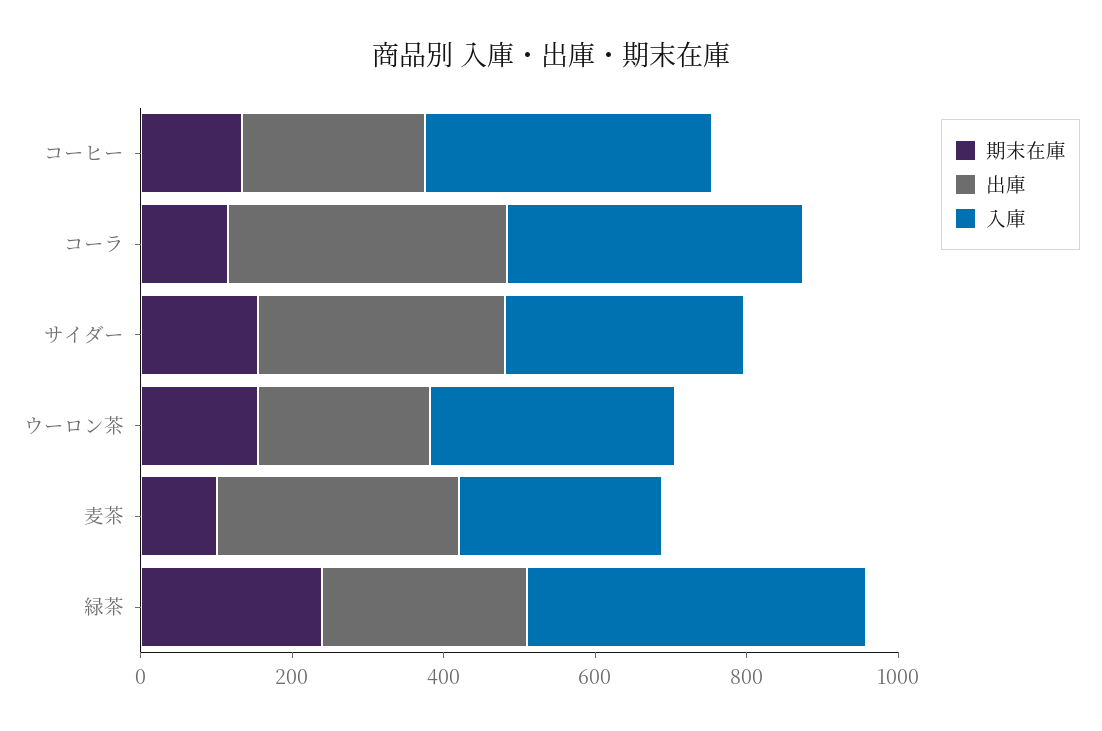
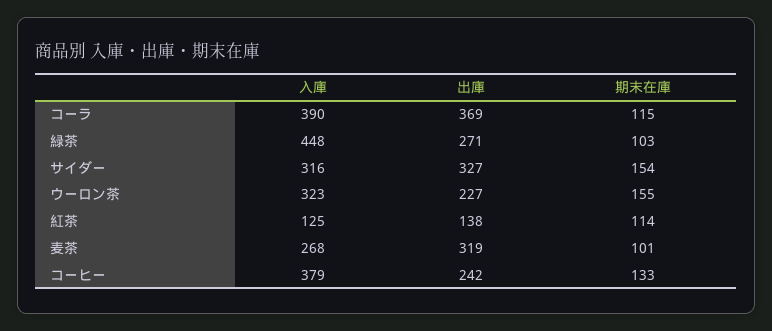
  {
    "期末在庫": {
      "コーヒー": 133,
      "コーラ": 115,
      "サイダー": 154,
      "ウーロン茶": 155,
      "麦茶": 101,
-     "緑茶": 250
+     "緑茶": 103,
+     "紅茶": 114
    },
    "出庫": {
      "コーヒー": 242,
      "コーラ": 369,
      "サイダー": 327,
      "ウーロン茶": 227,
      "麦茶": 319,
-     "緑茶": 271
+     "緑茶": 271,
+     "紅茶": 138
    },
    "入庫": {
      "コーヒー": 379,
      "コーラ": 390,
      "サイダー": 316,
      "ウーロン茶": 323,
      "麦茶": 268,
-     "緑茶": 448
+     "緑茶": 448,
+     "紅茶": 125
    }
  }

